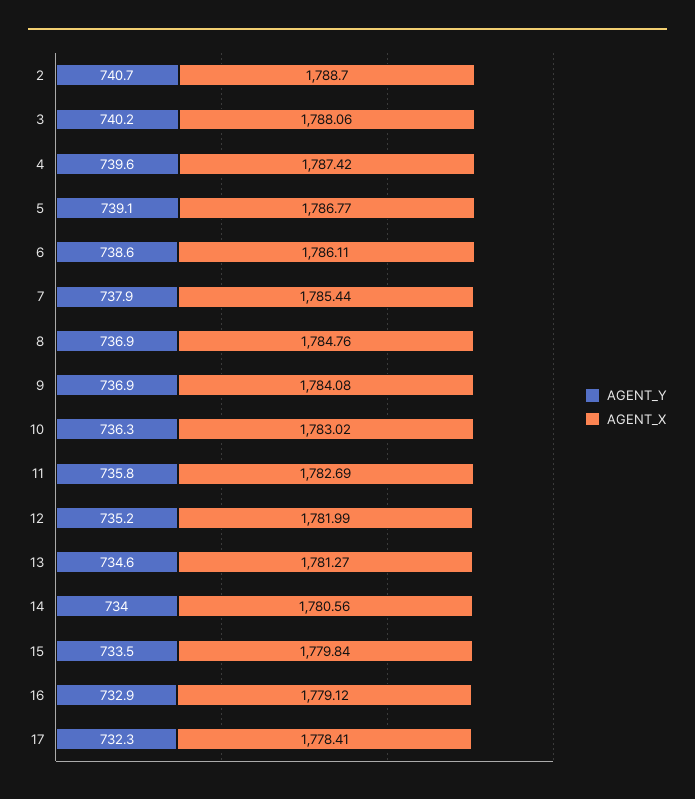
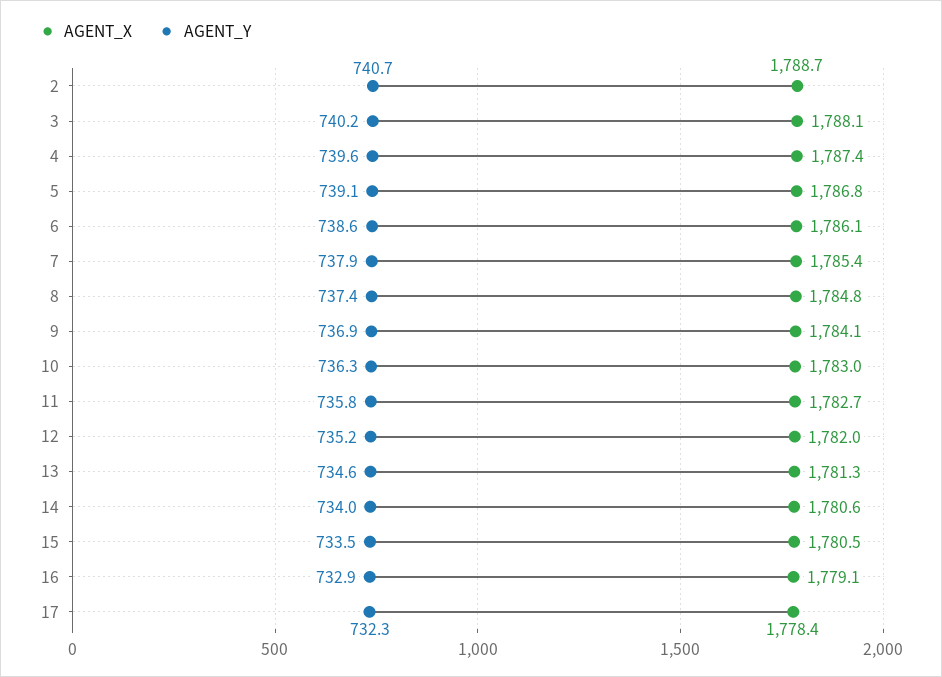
  {
    "AGENT_Y": {
      "2": 740.7,
      "3": 740.2,
      "4": 739.6,
      "5": 739.1,
      "6": 738.6,
      "7": 737.9,
-     "8": 736.9,
+     "8": 737.4,
      "9": 736.9,
      "10": 736.3,
      "11": 735.8,
      "12": 735.2,
      "13": 734.6,
      "14": 734,
      "15": 733.5,
      "16": 732.9,
      "17": 732.3
    },
    "AGENT_X": {
      "2": 1788.7,
      "3": 1788.06,
      "4": 1787.42,
      "5": 1786.77,
      "6": 1786.11,
      "7": 1785.44,
      "8": 1784.76,
      "9": 1784.08,
      "10": 1783.02,
      "11": 1782.69,
      "12": 1781.99,
      "13": 1781.27,
      "14": 1780.56,
-     "15": 1779.84,
+     "15": 1780.5,
      "16": 1779.12,
      "17": 1778.41
    }
  }

